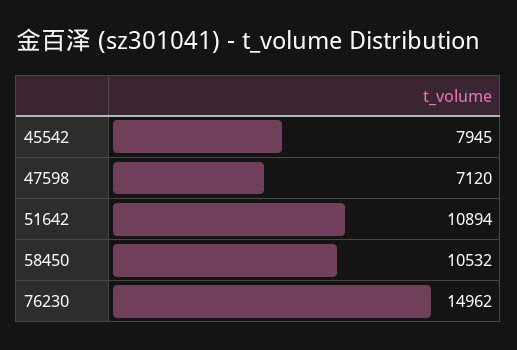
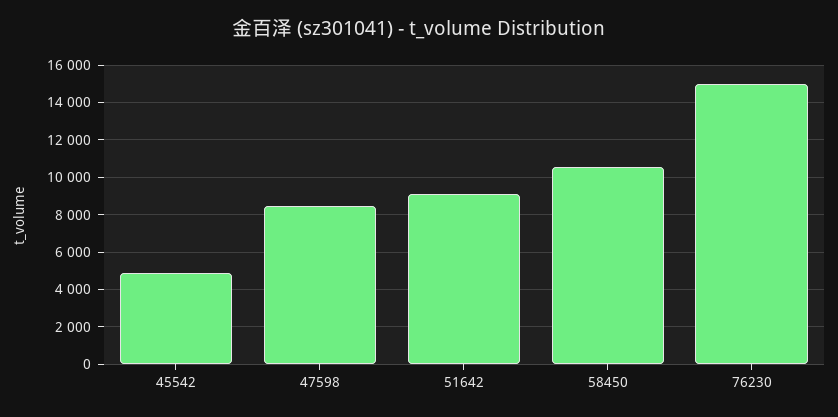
  {
-   "45542": 7945,
+   "45542": 5000,
-   "47598": 7120,
+   "47598": 8500,
-   "51642": 10894,
+   "51642": 9000,
    "58450": 10532,
    "76230": 14962
  }

